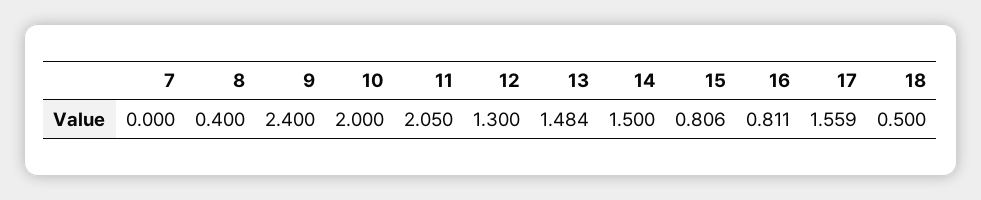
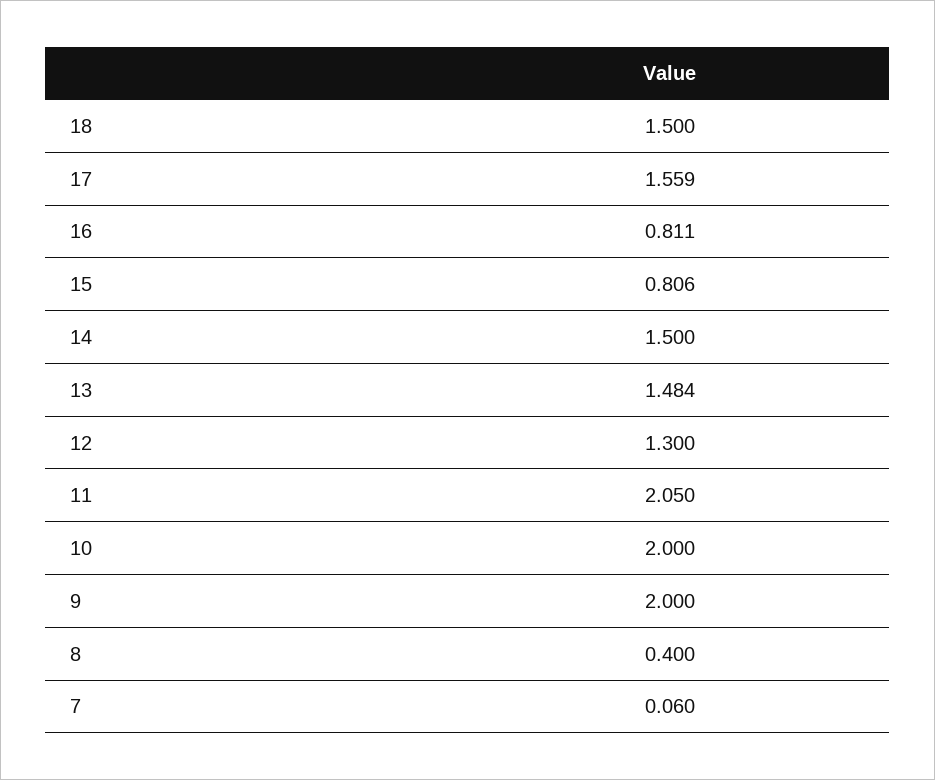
  {
-   "7": 0,
+   "7": 0.06,
    "8": 0.4,
-   "9": 2.4,
+   "9": 2,
    "10": 2,
    "11": 2.05,
    "12": 1.3,
    "13": 1.484,
    "14": 1.5,
    "15": 0.806,
    "16": 0.811,
    "17": 1.559,
-   "18": 0.5
+   "18": 1.5
  }

